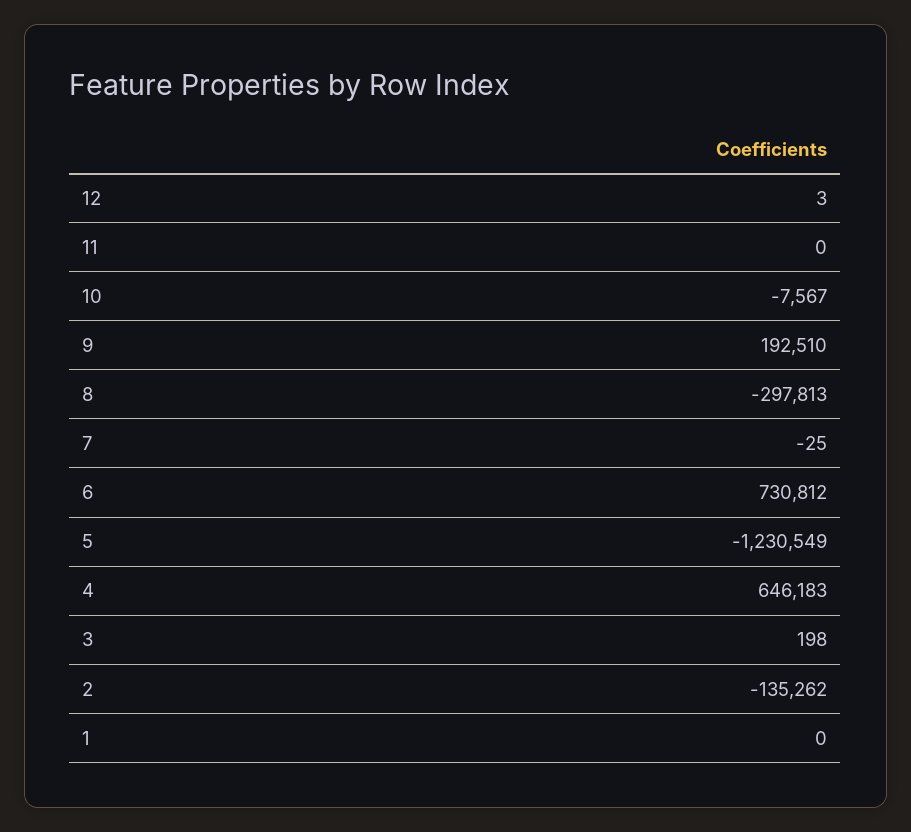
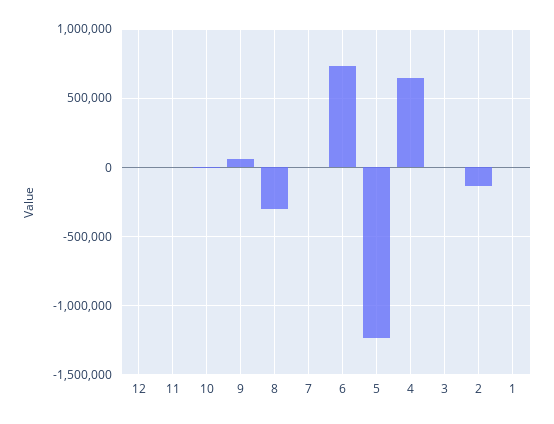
  {
    "12": 3,
    "11": 0,
    "10": -7567,
-   "9": 192510,
+   "9": 50000,
    "8": -297813,
    "7": -25,
    "6": 730812,
    "5": -1230549,
    "4": 646183,
    "3": 198,
    "2": -135262,
    "1": 0
  }

